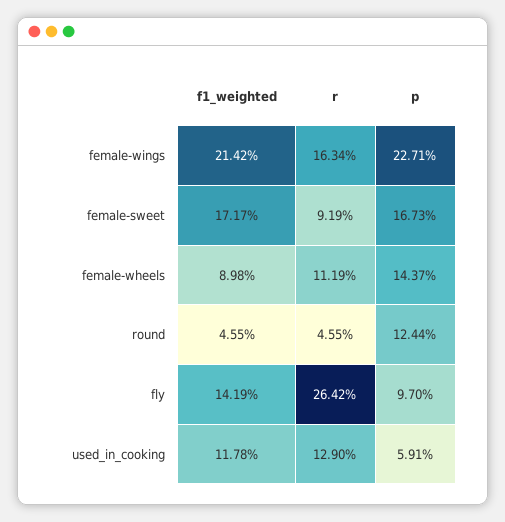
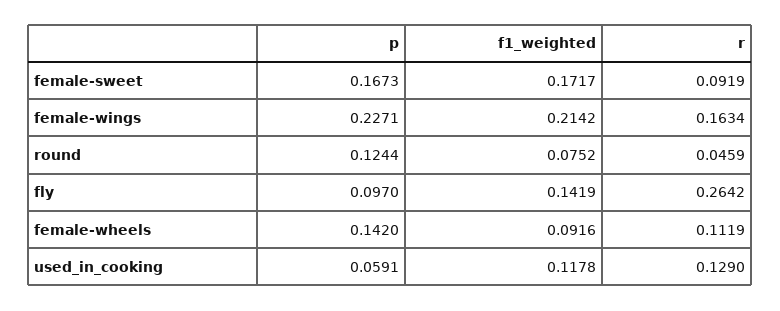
  {
    "f1_weighted": {
      "female-wings": 0.2142,
      "female-sweet": 0.1717,
-     "female-wheels": 0.0898,
+     "female-wheels": 0.0916,
-     "round": 0.0455,
+     "round": 0.0752,
      "fly": 0.1419,
      "used_in_cooking": 0.1178
    },
    "r": {
      "female-wings": 0.1634,
      "female-sweet": 0.0919,
      "female-wheels": 0.1119,
-     "round": 0.0455,
+     "round": 0.0459,
      "fly": 0.2642,
      "used_in_cooking": 0.129
    },
    "p": {
      "female-wings": 0.2271,
      "female-sweet": 0.1673,
-     "female-wheels": 0.1437,
+     "female-wheels": 0.142,
      "round": 0.1244,
      "fly": 0.097,
      "used_in_cooking": 0.0591
    }
  }

